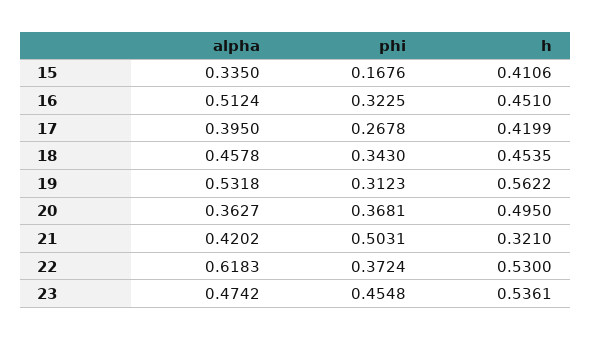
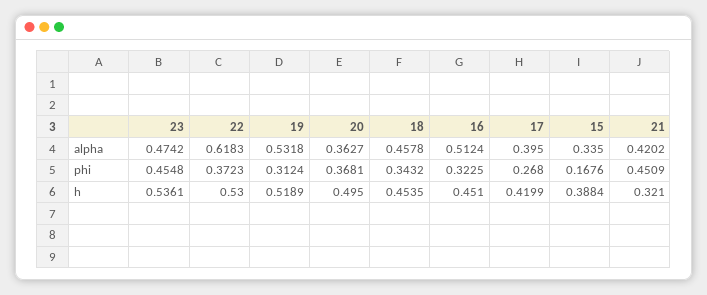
  {
    "alpha": {
      "15": 0.335,
      "16": 0.5124,
      "17": 0.395,
      "18": 0.4578,
      "19": 0.5318,
      "20": 0.3627,
      "21": 0.4202,
      "22": 0.6183,
      "23": 0.4742
    },
    "phi": {
      "15": 0.1676,
      "16": 0.3225,
-     "17": 0.2678,
+     "17": 0.268,
-     "18": 0.343,
+     "18": 0.3432,
-     "19": 0.3123,
+     "19": 0.3124,
      "20": 0.3681,
-     "21": 0.5031,
+     "21": 0.4509,
-     "22": 0.3724,
+     "22": 0.3723,
      "23": 0.4548
    },
    "h": {
-     "15": 0.4106,
+     "15": 0.3884,
      "16": 0.451,
      "17": 0.4199,
      "18": 0.4535,
-     "19": 0.5622,
+     "19": 0.5189,
      "20": 0.495,
      "21": 0.321,
      "22": 0.53,
      "23": 0.5361
    }
  }

